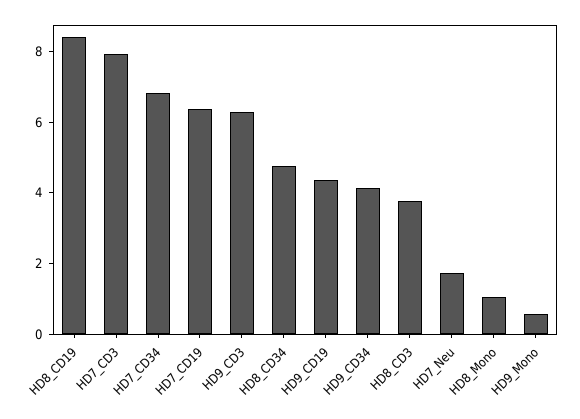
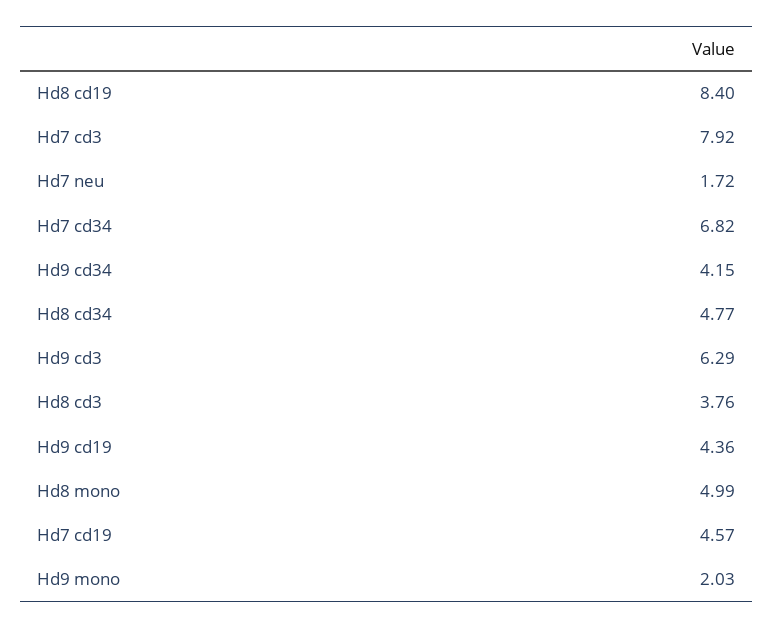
  {
    "HD8_CD19": 8.4,
    "HD7_CD3": 7.92,
    "HD7_CD34": 6.82,
-   "HD7_CD19": 6.5,
+   "HD7_CD19": 4.57,
    "HD9_CD3": 6.29,
    "HD8_CD34": 4.77,
    "HD9_CD19": 4.36,
    "HD9_CD34": 4.15,
    "HD8_CD3": 3.76,
    "HD7_Neu": 1.72,
-   "HD8_Mono": 1,
+   "HD8_Mono": 4.99,
-   "HD9_Mono": 0.5
+   "HD9_Mono": 2.03
  }

